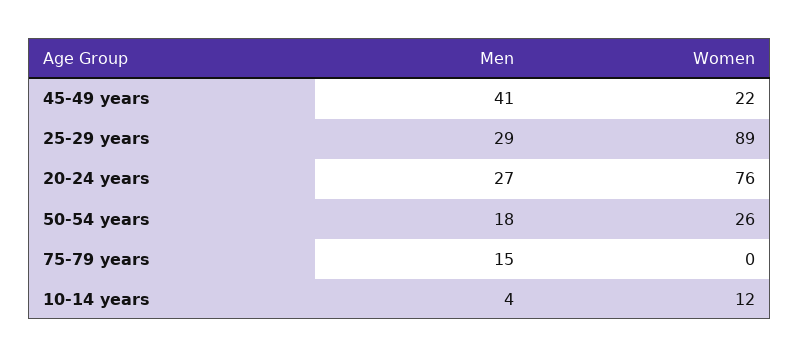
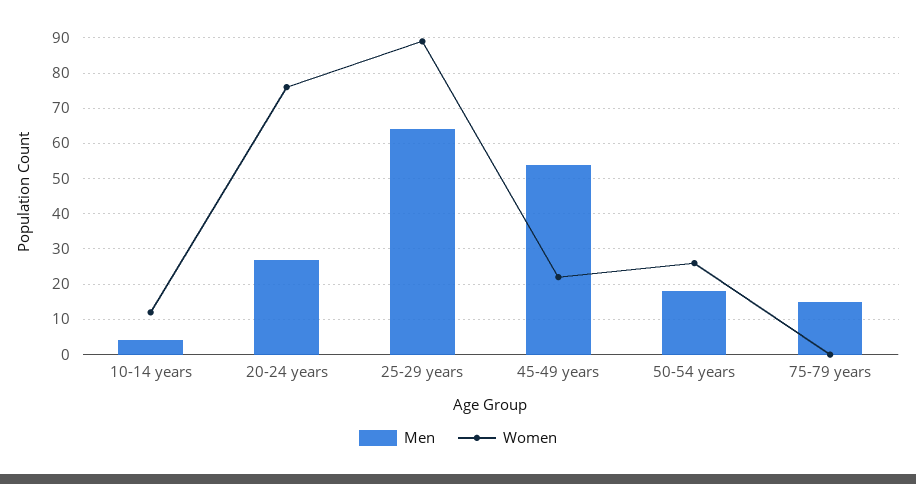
  {
    "Men": {
-     "45-49 years": 41,
+     "45-49 years": 55,
-     "25-29 years": 29,
+     "25-29 years": 65,
      "20-24 years": 27,
      "50-54 years": 18,
      "75-79 years": 15,
      "10-14 years": 4
    },
    "Women": {
      "45-49 years": 22,
      "25-29 years": 89,
      "20-24 years": 76,
      "50-54 years": 26,
      "75-79 years": 0,
      "10-14 years": 12
    }
  }

